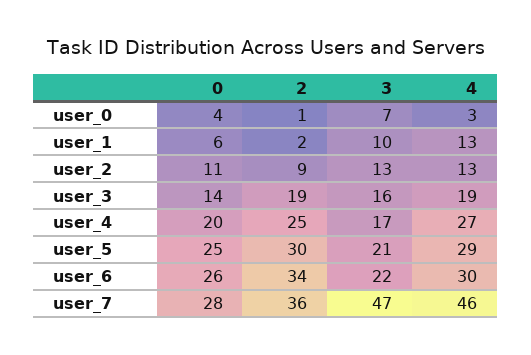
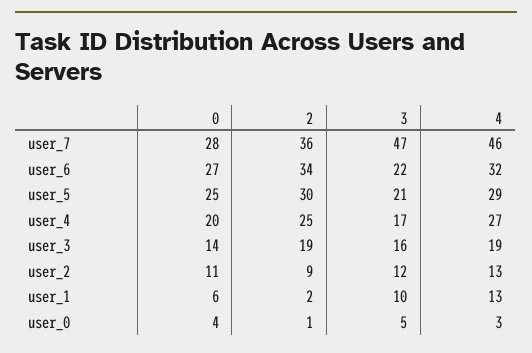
  {
    "0": {
      "user_0": 4,
      "user_1": 6,
      "user_2": 11,
      "user_3": 14,
      "user_4": 20,
      "user_5": 25,
-     "user_6": 26,
+     "user_6": 27,
      "user_7": 28
    },
    "2": {
      "user_0": 1,
      "user_1": 2,
      "user_2": 9,
      "user_3": 19,
      "user_4": 25,
      "user_5": 30,
      "user_6": 34,
      "user_7": 36
    },
    "3": {
-     "user_0": 7,
+     "user_0": 5,
      "user_1": 10,
-     "user_2": 13,
+     "user_2": 12,
      "user_3": 16,
      "user_4": 17,
      "user_5": 21,
      "user_6": 22,
      "user_7": 47
    },
    "4": {
      "user_0": 3,
      "user_1": 13,
      "user_2": 13,
      "user_3": 19,
      "user_4": 27,
      "user_5": 29,
-     "user_6": 30,
+     "user_6": 32,
      "user_7": 46
    }
  }

